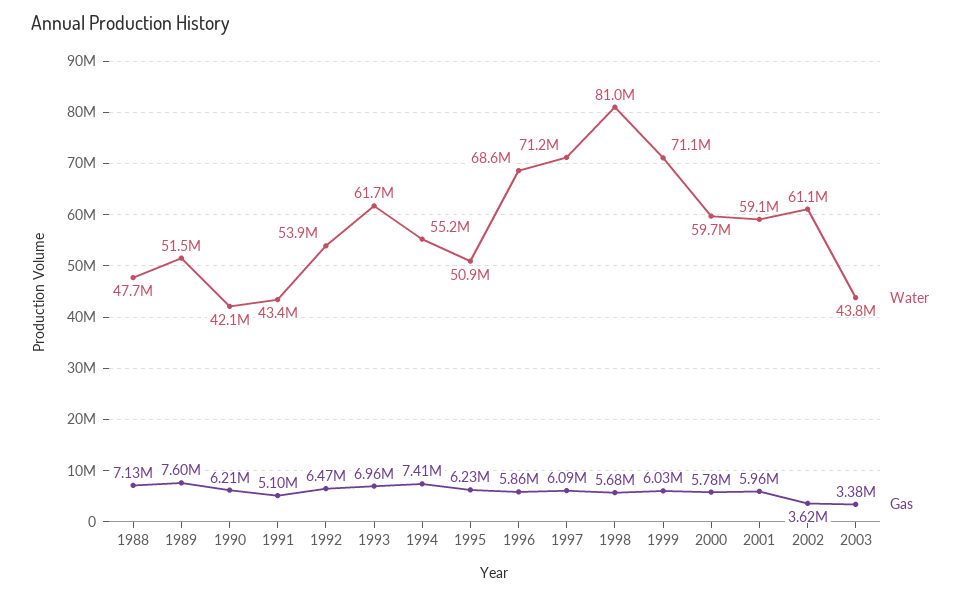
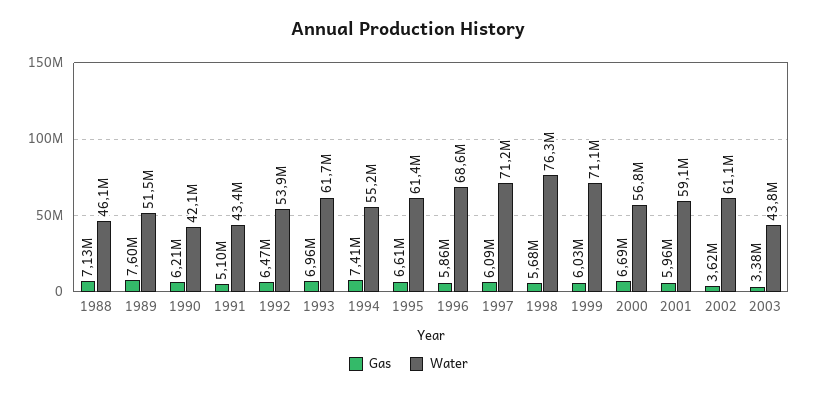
  {
    "Water": {
-     "1988": 47700000,
+     "1988": 46100000,
      "1989": 51500000,
      "1990": 42100000,
      "1991": 43400000,
      "1992": 53900000,
      "1993": 61700000,
      "1994": 55200000,
-     "1995": 50900000,
+     "1995": 61400000,
      "1996": 68600000,
      "1997": 71200000,
-     "1998": 81000000,
+     "1998": 76300000,
      "1999": 71100000,
-     "2000": 59700000,
+     "2000": 56800000,
      "2001": 59100000,
      "2002": 61100000,
      "2003": 43800000
    },
    "Gas": {
      "1988": 7130000,
      "1989": 7600000,
      "1990": 6210000,
      "1991": 5100000,
      "1992": 6470000,
      "1993": 6960000,
      "1994": 7410000,
-     "1995": 6230000,
+     "1995": 6610000,
      "1996": 5860000,
      "1997": 6090000,
      "1998": 5680000,
      "1999": 6030000,
-     "2000": 5780000,
+     "2000": 6690000,
      "2001": 5960000,
      "2002": 3620000,
      "2003": 3380000
    }
  }

